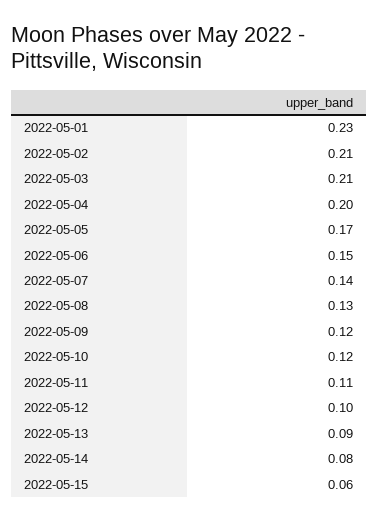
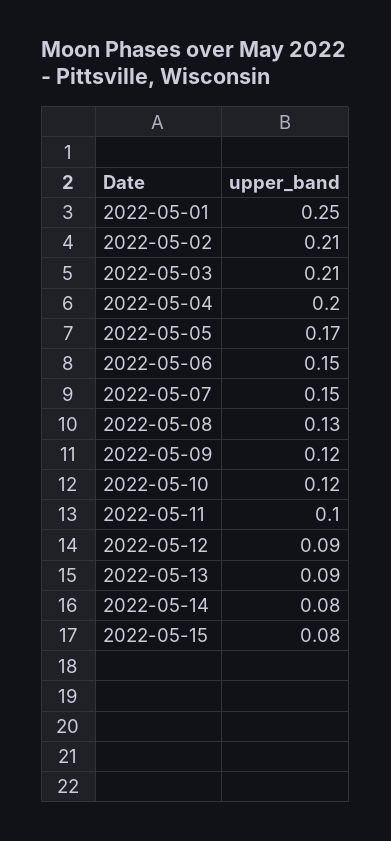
  {
-   "2022-05-01": 0.23,
+   "2022-05-01": 0.25,
    "2022-05-02": 0.21,
    "2022-05-03": 0.21,
    "2022-05-04": 0.2,
    "2022-05-05": 0.17,
    "2022-05-06": 0.15,
-   "2022-05-07": 0.14,
+   "2022-05-07": 0.15,
    "2022-05-08": 0.13,
    "2022-05-09": 0.12,
    "2022-05-10": 0.12,
-   "2022-05-11": 0.11,
+   "2022-05-11": 0.1,
-   "2022-05-12": 0.1,
+   "2022-05-12": 0.09,
    "2022-05-13": 0.09,
    "2022-05-14": 0.08,
-   "2022-05-15": 0.06
+   "2022-05-15": 0.08
  }

